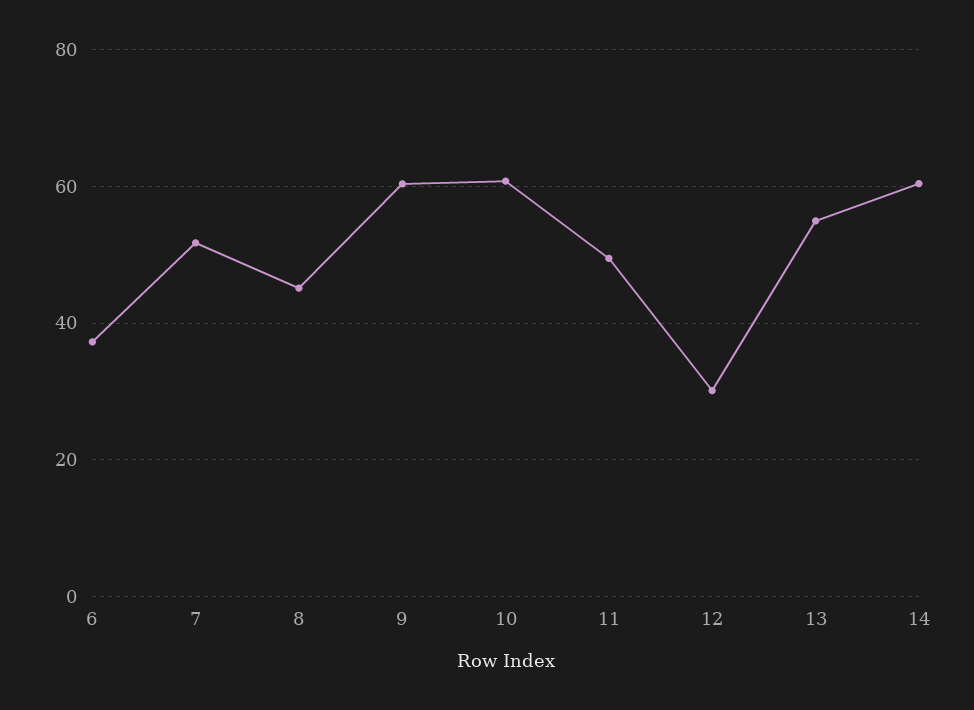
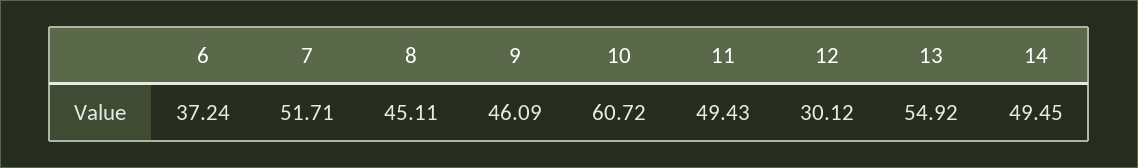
  {
    "6": 37.24,
    "7": 51.71,
    "8": 45.11,
-   "9": 60,
+   "9": 46.09,
    "10": 60.72,
    "11": 49.43,
    "12": 30.12,
    "13": 54.92,
-   "14": 60
+   "14": 49.45
  }

